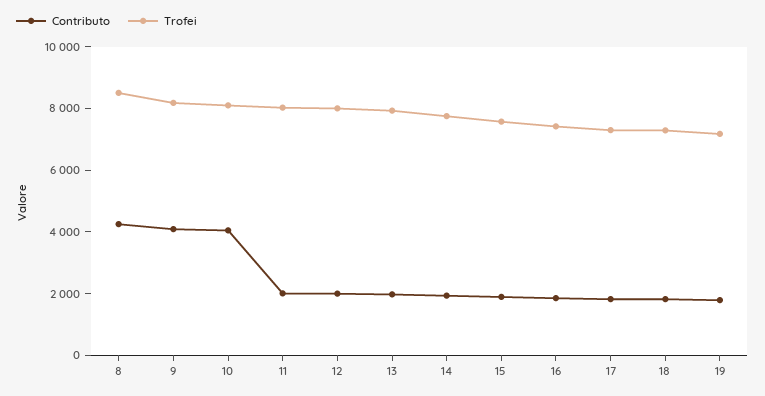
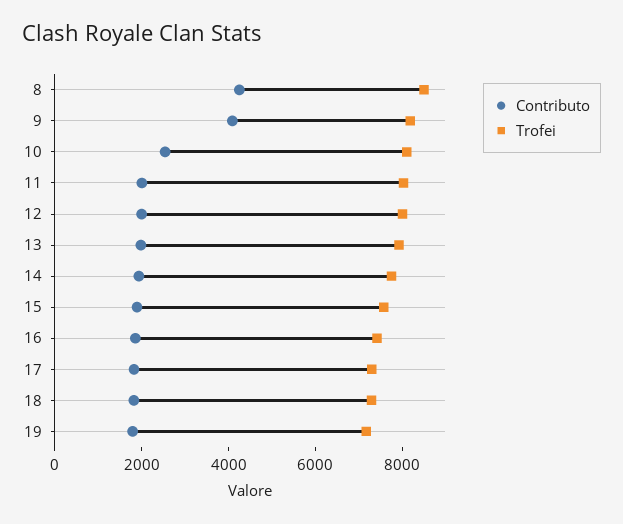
  {
    "Contributo": {
      "8": 4500,
      "9": 4000,
-     "10": 4000,
+     "10": 2500,
      "11": 2000,
      "12": 2000,
      "13": 2000,
      "14": 2000,
      "15": 2000,
      "16": 2000,
      "17": 2000,
      "18": 2000,
      "19": 2000
    },
    "Trofei": {
      "8": 8500,
      "9": 8000,
      "10": 8000,
      "11": 8000,
      "12": 8000,
      "13": 8000,
      "14": 8000,
      "15": 7500,
      "16": 7500,
      "17": 7500,
      "18": 7500,
      "19": 7000
    }
  }

